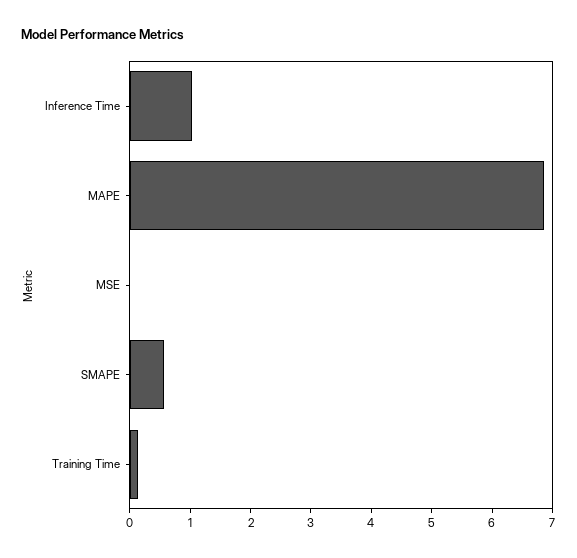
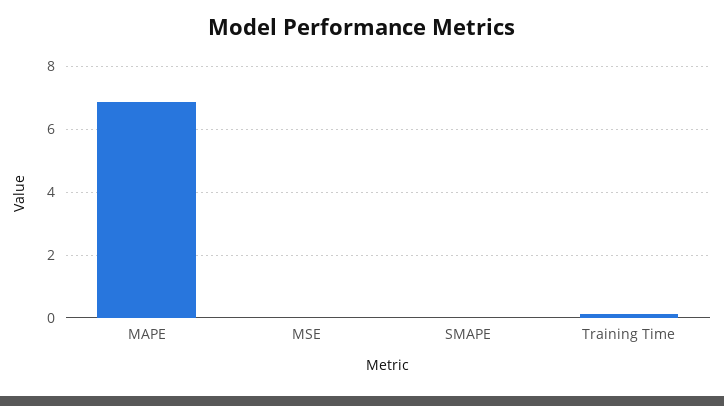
  {
-   "Inference Time": 1,
    "MAPE": 6.8,
    "MSE": 0,
-   "SMAPE": 0.6,
+   "SMAPE": 0,
    "Training Time": 0.2
  }

